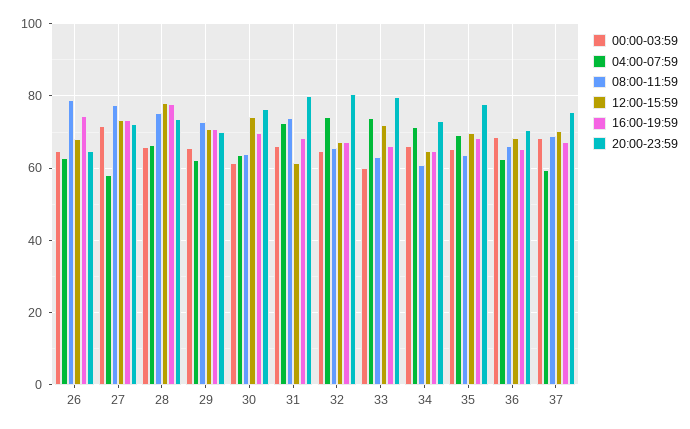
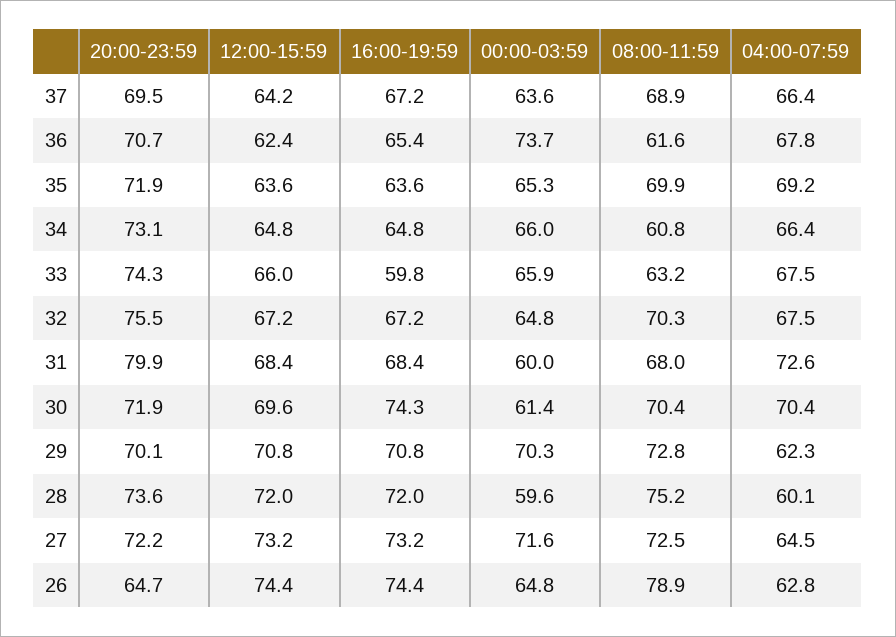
  {
    "00:00-03:59": {
      "26": 64.8,
      "27": 71.6,
-     "28": 66,
+     "28": 59.6,
-     "29": 66,
+     "29": 70.3,
      "30": 61.4,
-     "31": 66,
+     "31": 60,
      "32": 64.8,
-     "33": 60,
+     "33": 65.9,
      "34": 66,
      "35": 65.3,
-     "36": 68,
+     "36": 73.7,
-     "37": 68
+     "37": 63.6
    },
    "04:00-07:59": {
      "26": 62.8,
-     "27": 58,
+     "27": 64.5,
-     "28": 66,
+     "28": 60.1,
      "29": 62.3,
-     "30": 64,
+     "30": 70.4,
      "31": 72.6,
-     "32": 74,
+     "32": 67.5,
-     "33": 74,
+     "33": 67.5,
-     "34": 72,
+     "34": 66.4,
      "35": 69.2,
-     "36": 62,
+     "36": 67.8,
-     "37": 60
+     "37": 66.4
    },
    "08:00-11:59": {
      "26": 78.9,
-     "27": 78,
+     "27": 72.5,
      "28": 75.2,
      "29": 72.8,
-     "30": 64,
+     "30": 70.4,
-     "31": 74,
+     "31": 68,
-     "32": 66,
+     "32": 70.3,
      "33": 63.2,
      "34": 60.8,
-     "35": 64,
+     "35": 69.9,
-     "36": 66,
+     "36": 61.6,
      "37": 68.9
    },
    "12:00-15:59": {
-     "26": 68,
+     "26": 74.4,
      "27": 73.2,
-     "28": 78,
+     "28": 72,
      "29": 70.8,
-     "30": 74,
+     "30": 69.6,
-     "31": 62,
+     "31": 68.4,
      "32": 67.2,
-     "33": 72,
+     "33": 66,
      "34": 64.8,
-     "35": 70,
+     "35": 63.6,
-     "36": 68,
+     "36": 62.4,
-     "37": 70
+     "37": 64.2
    },
    "16:00-19:59": {
      "26": 74.4,
      "27": 73.2,
-     "28": 78,
+     "28": 72,
      "29": 70.8,
-     "30": 70,
+     "30": 74.3,
      "31": 68.4,
      "32": 67.2,
-     "33": 66,
+     "33": 59.8,
      "34": 64.8,
-     "35": 68,
+     "35": 63.6,
      "36": 65.4,
      "37": 67.2
    },
    "20:00-23:59": {
      "26": 64.7,
      "27": 72.2,
      "28": 73.6,
      "29": 70.1,
-     "30": 76,
+     "30": 71.9,
      "31": 79.9,
-     "32": 80,
+     "32": 75.5,
-     "33": 80,
+     "33": 74.3,
      "34": 73.1,
-     "35": 78,
+     "35": 71.9,
      "36": 70.7,
-     "37": 76
+     "37": 69.5
    }
  }

